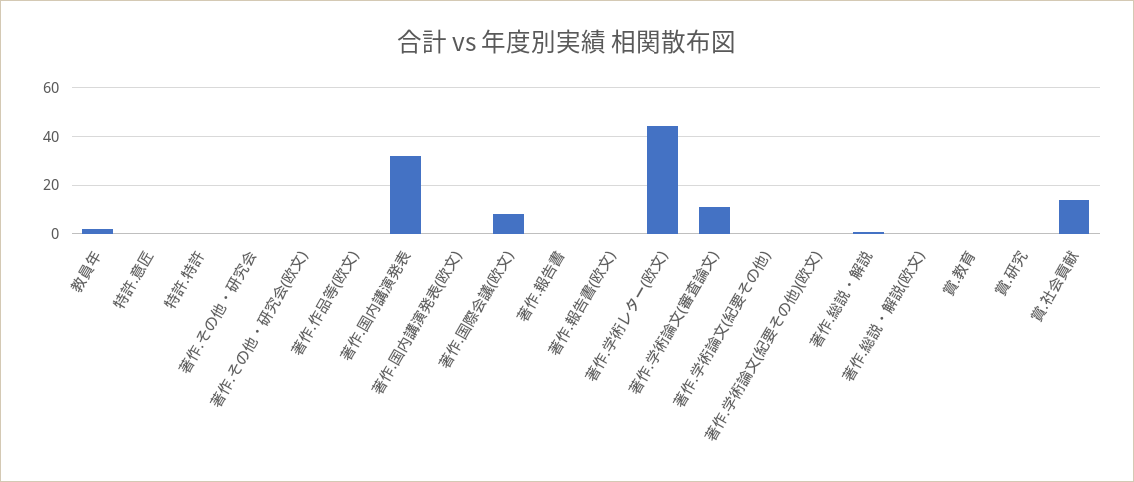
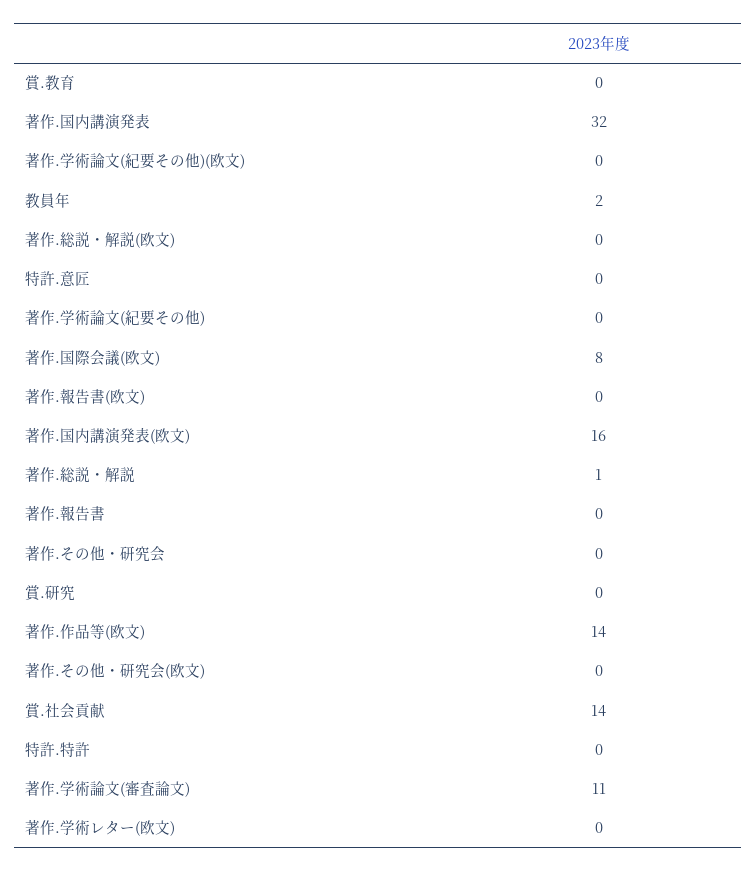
  {
    "教員年": 2,
    "特許.意匠": 0,
    "特許.特許": 0,
    "著作.その他・研究会": 0,
    "著作.その他・研究会(欧文)": 0,
-   "著作.作品等(欧文)": 0,
+   "著作.作品等(欧文)": 14,
    "著作.国内講演発表": 32,
-   "著作.国内講演発表(欧文)": 0,
+   "著作.国内講演発表(欧文)": 16,
    "著作.国際会議(欧文)": 8,
    "著作.報告書": 0,
    "著作.報告書(欧文)": 0,
-   "著作.学術レター(欧文)": 45,
+   "著作.学術レター(欧文)": 0,
    "著作.学術論文(審査論文)": 11,
    "著作.学術論文(紀要その他)": 0,
    "著作.学術論文(紀要その他)(欧文)": 0,
    "著作.総説・解説": 1,
    "著作.総説・解説(欧文)": 0,
    "賞.教育": 0,
    "賞.研究": 0,
    "賞.社会貢献": 14
  }

